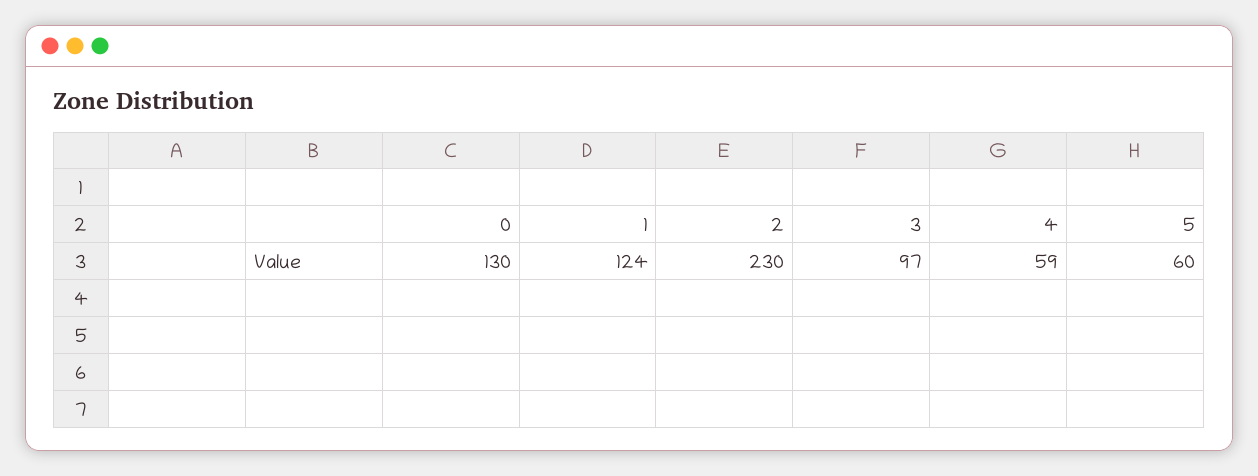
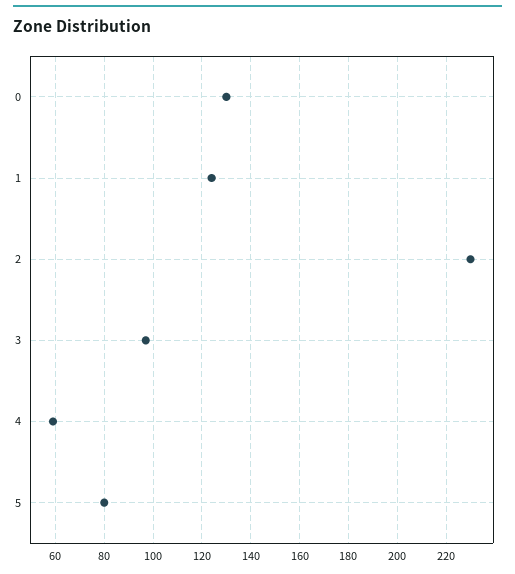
  {
    "0": 130,
    "1": 124,
    "2": 230,
    "3": 97,
    "4": 59,
-   "5": 60
+   "5": 80
  }

